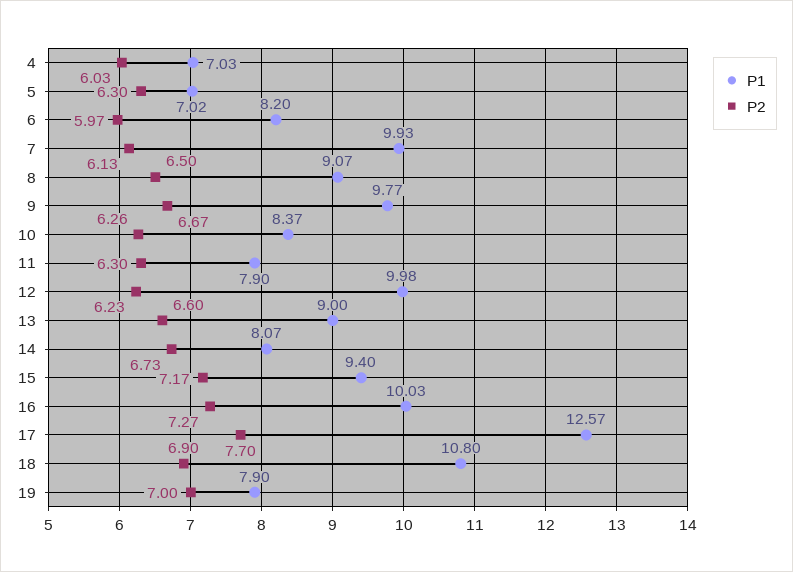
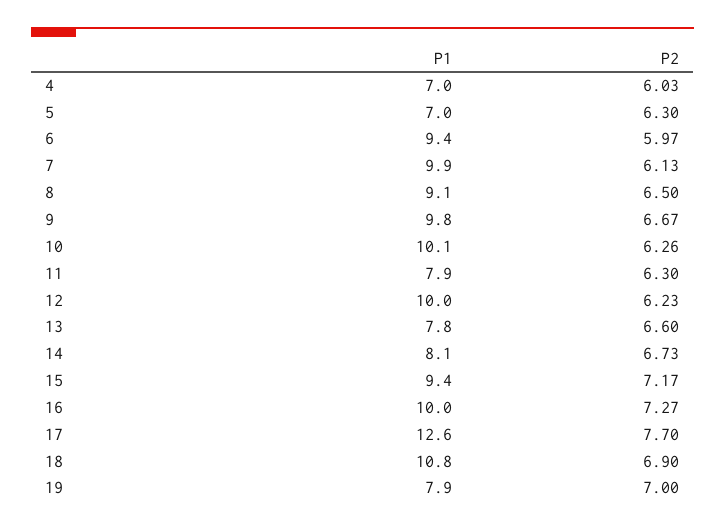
  {
    "P1": {
      "4": 7.03,
      "5": 7.02,
-     "6": 8.2,
+     "6": 9.4,
      "7": 9.93,
      "8": 9.07,
      "9": 9.77,
-     "10": 8.37,
+     "10": 10.1,
      "11": 7.9,
      "12": 9.98,
-     "13": 9,
+     "13": 7.8,
      "14": 8.07,
      "15": 9.4,
      "16": 10.03,
      "17": 12.57,
      "18": 10.8,
      "19": 7.9
    },
    "P2": {
      "4": 6.03,
      "5": 6.3,
      "6": 5.97,
      "7": 6.13,
      "8": 6.5,
      "9": 6.67,
      "10": 6.26,
      "11": 6.3,
      "12": 6.23,
      "13": 6.6,
      "14": 6.73,
      "15": 7.17,
      "16": 7.27,
      "17": 7.7,
      "18": 6.9,
      "19": 7
    }
  }

